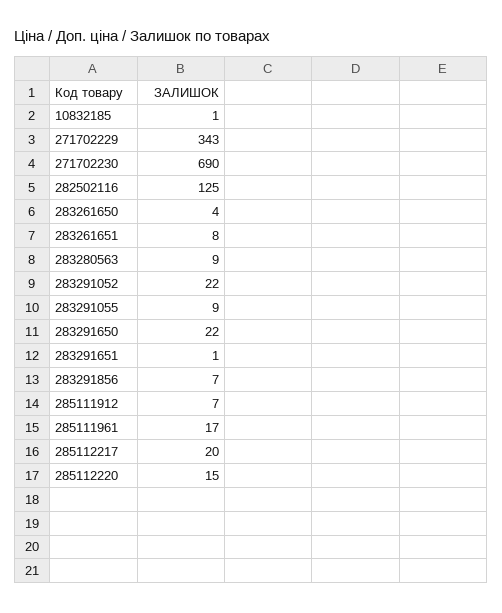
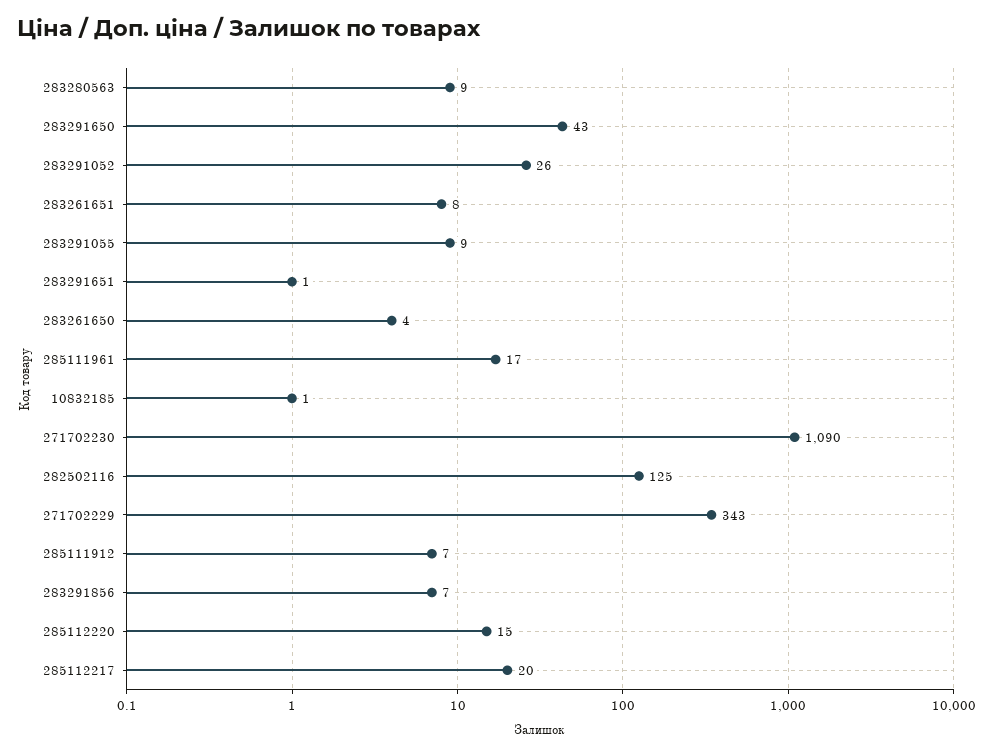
  {
    "10832185": 1,
    "271702229": 343,
-   "271702230": 690,
+   "271702230": 1090,
    "282502116": 125,
    "283261650": 4,
    "283261651": 8,
    "283280563": 9,
-   "283291052": 22,
+   "283291052": 26,
    "283291055": 9,
-   "283291650": 22,
+   "283291650": 43,
    "283291651": 1,
    "283291856": 7,
    "285111912": 7,
    "285111961": 17,
    "285112217": 20,
    "285112220": 15
  }

